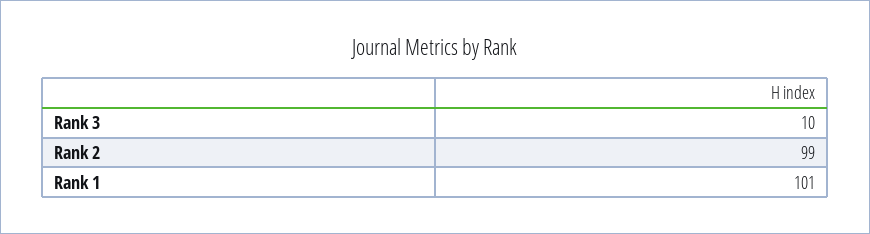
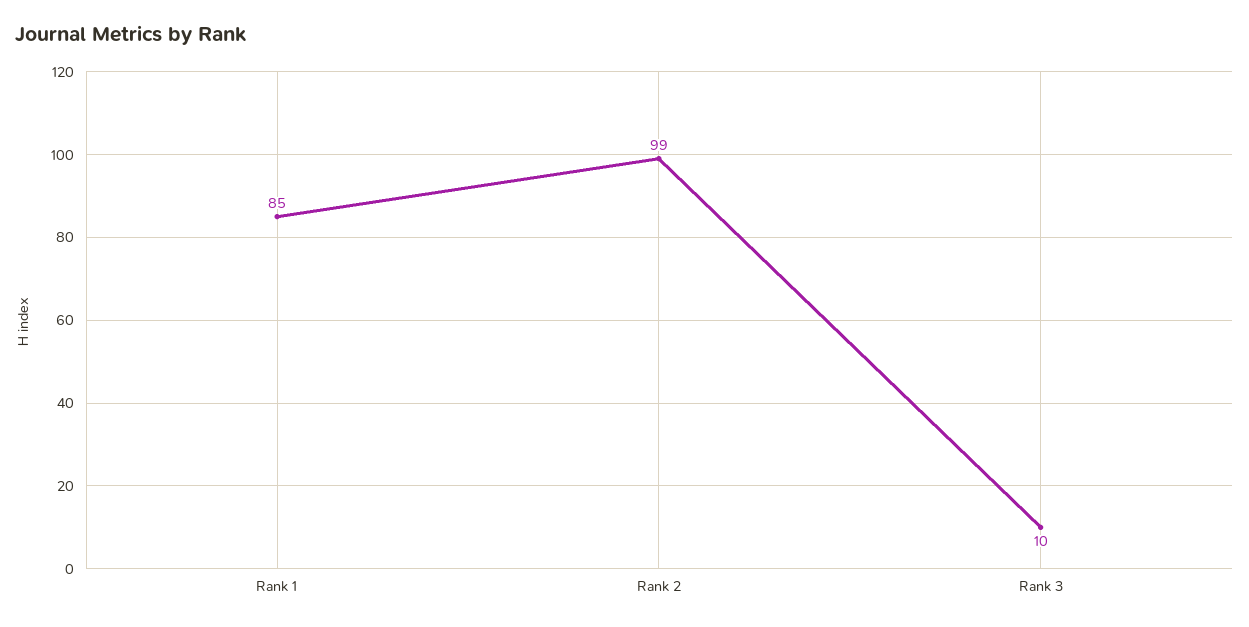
  {
    "Rank 3": 10,
    "Rank 2": 99,
-   "Rank 1": 101
+   "Rank 1": 85
  }

